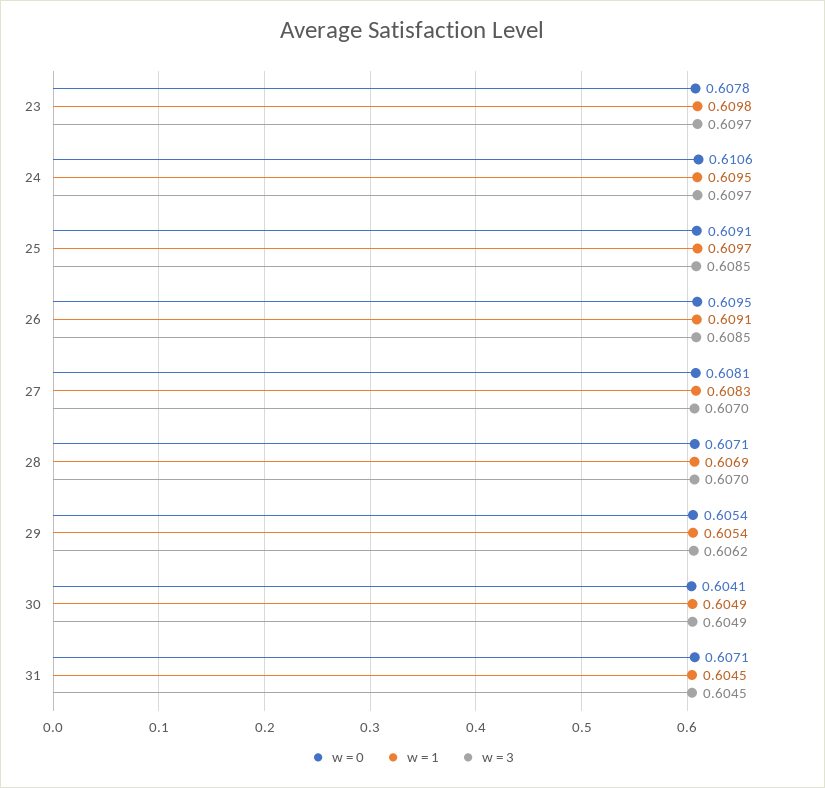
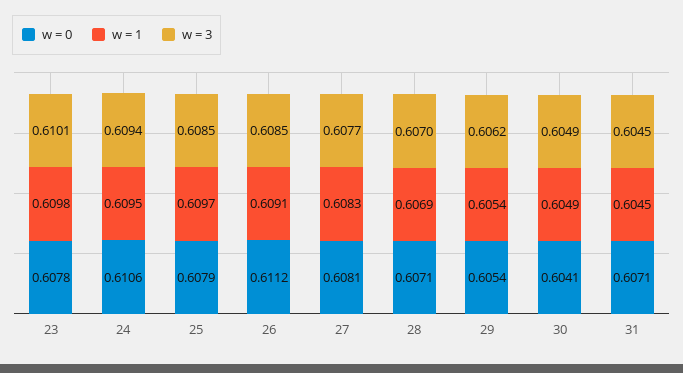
  {
    "w = 0": {
      "23": 0.6078,
      "24": 0.6106,
-     "25": 0.6091,
+     "25": 0.6079,
-     "26": 0.6095,
+     "26": 0.6112,
      "27": 0.6081,
      "28": 0.6071,
      "29": 0.6054,
      "30": 0.6041,
      "31": 0.6071
    },
    "w = 1": {
      "23": 0.6098,
      "24": 0.6095,
      "25": 0.6097,
      "26": 0.6091,
      "27": 0.6083,
      "28": 0.6069,
      "29": 0.6054,
      "30": 0.6049,
      "31": 0.6045
    },
    "w = 3": {
-     "23": 0.6097,
+     "23": 0.6101,
-     "24": 0.6097,
+     "24": 0.6094,
      "25": 0.6085,
      "26": 0.6085,
-     "27": 0.607,
+     "27": 0.6077,
      "28": 0.607,
      "29": 0.6062,
      "30": 0.6049,
      "31": 0.6045
    }
  }

